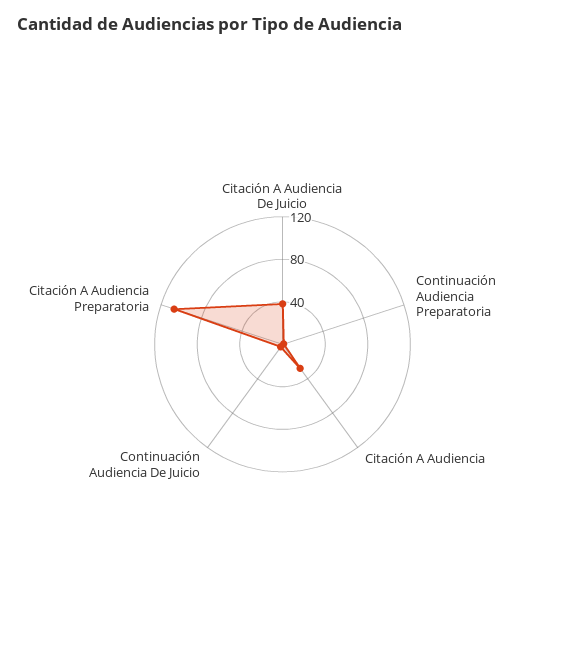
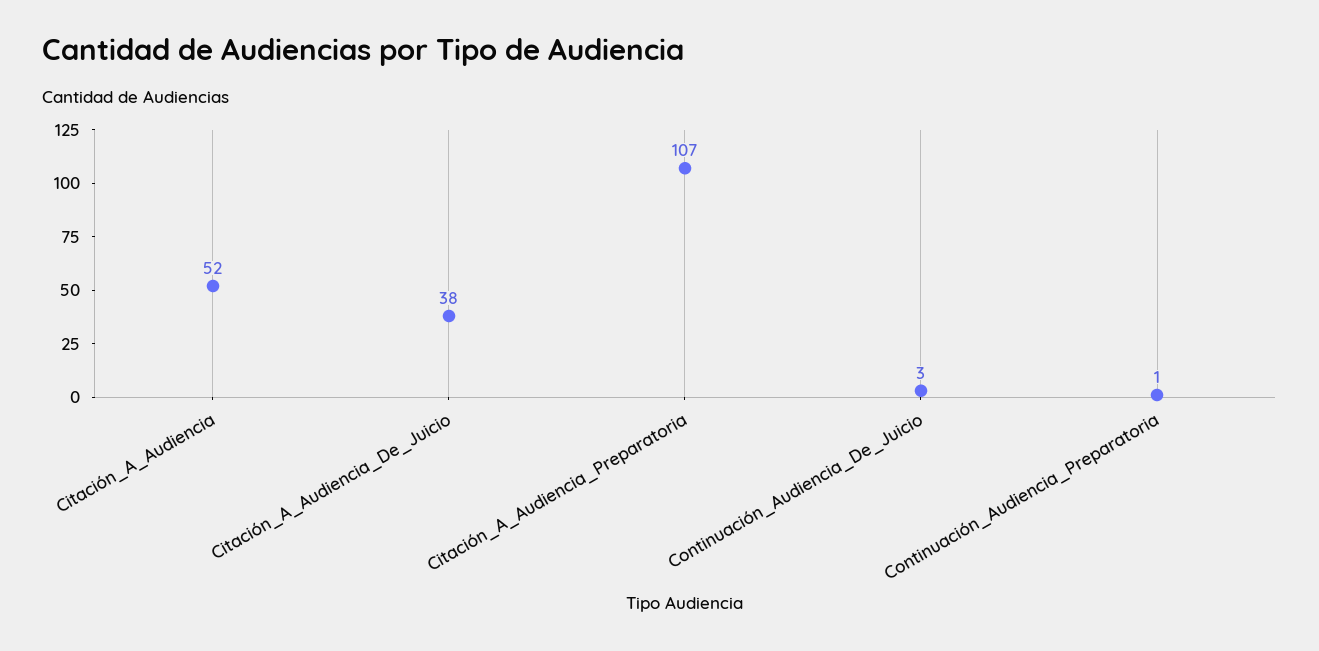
  {
    "Citación A Audiencia De Juicio": 38,
    "Continuación Audiencia Preparatoria": 1,
-   "Citación A Audiencia": 30,
+   "Citación A Audiencia": 52,
    "Continuación Audiencia De Juicio": 3,
    "Citación A Audiencia Preparatoria": 107
  }

